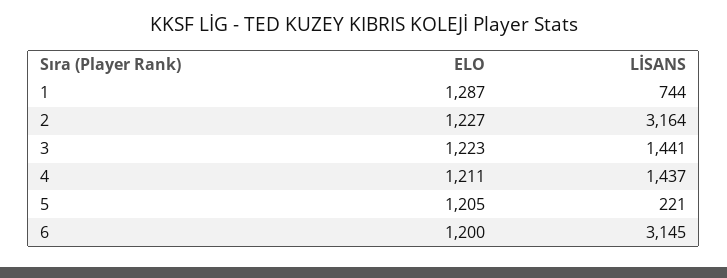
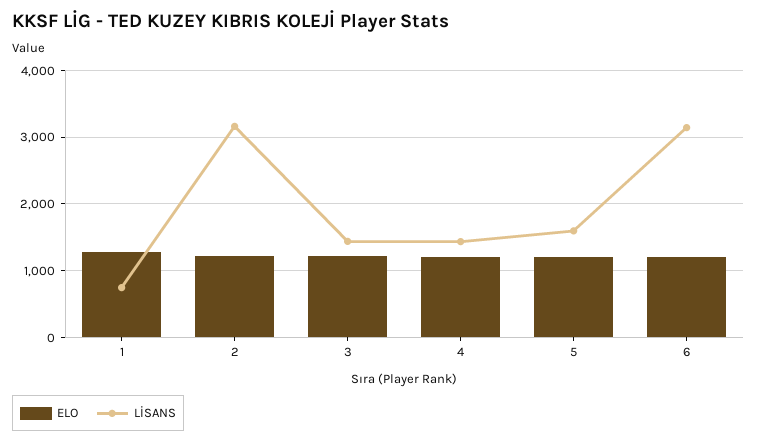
  {
    "ELO": {
      "1": 1287,
      "2": 1227,
      "3": 1223,
      "4": 1211,
      "5": 1205,
      "6": 1200
    },
    "LİSANS": {
      "1": 744,
      "2": 3164,
      "3": 1441,
      "4": 1437,
-     "5": 221,
+     "5": 1600,
      "6": 3145
    }
  }

